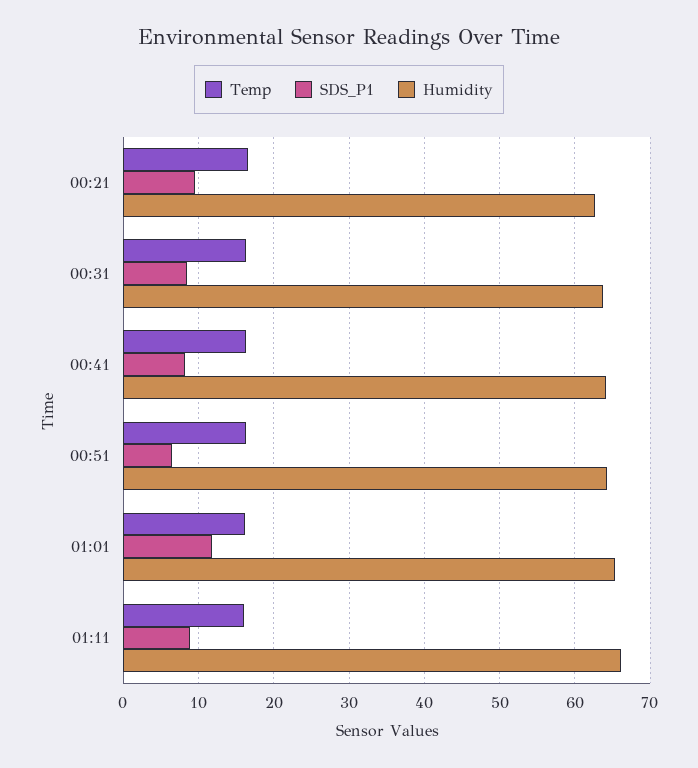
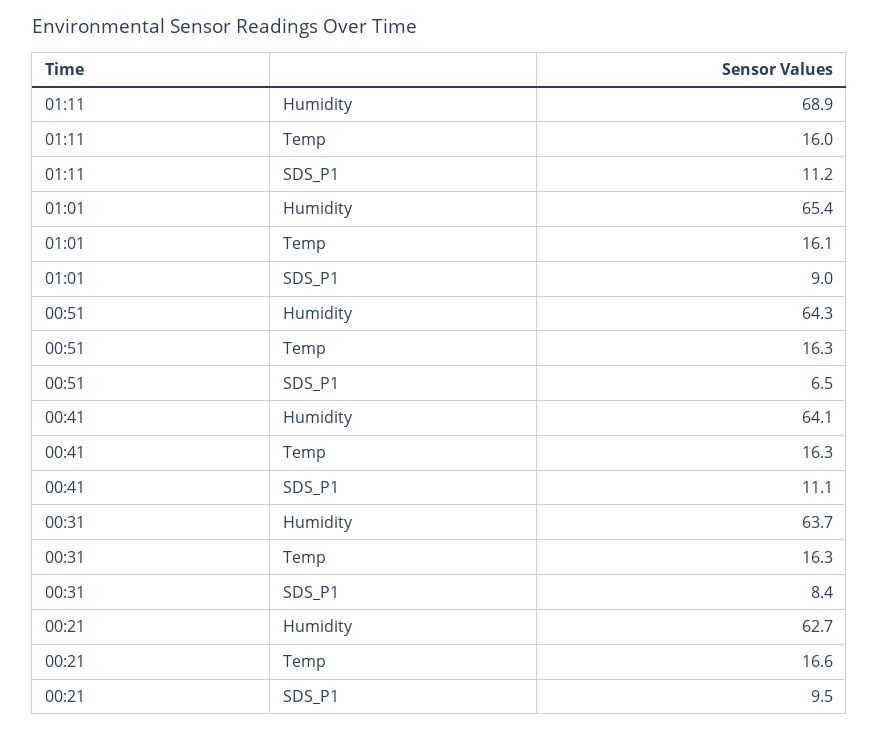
  {
    "Temp": {
      "00:21": 16.6,
      "00:31": 16.3,
      "00:41": 16.3,
      "00:51": 16.3,
      "01:01": 16.1,
      "01:11": 16
    },
    "SDS_P1": {
      "00:21": 9.5,
      "00:31": 8.4,
-     "00:41": 8,
+     "00:41": 11.1,
      "00:51": 6.5,
-     "01:01": 12,
+     "01:01": 9,
-     "01:11": 9
+     "01:11": 11.2
    },
    "Humidity": {
      "00:21": 62.7,
      "00:31": 63.7,
      "00:41": 64.1,
      "00:51": 64.3,
      "01:01": 65.4,
-     "01:11": 66
+     "01:11": 68.9
    }
  }

